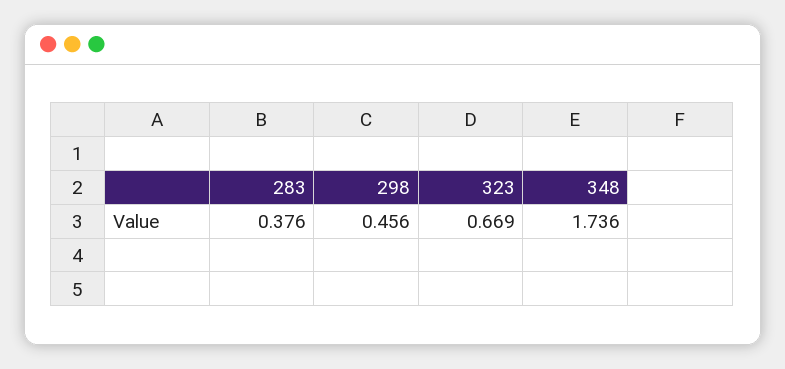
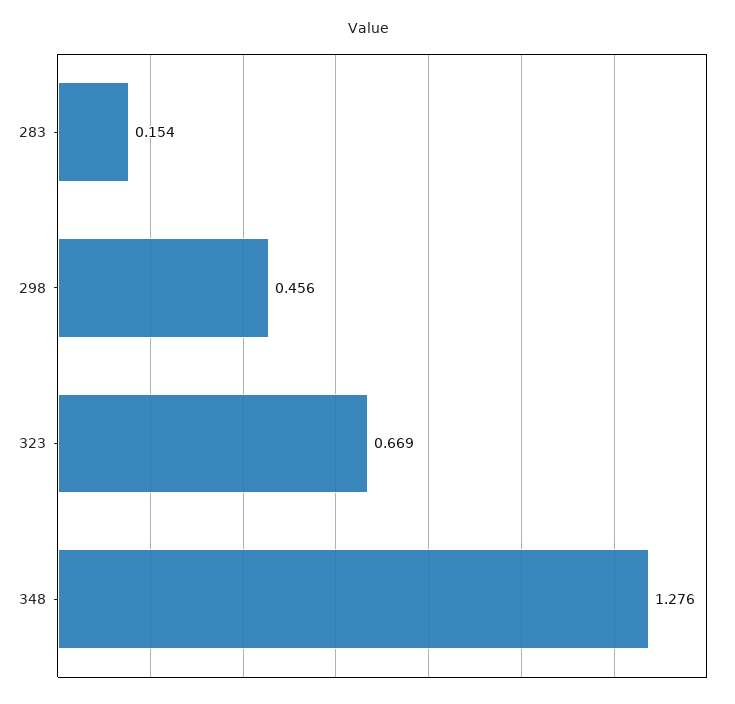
  {
-   "283": 0.376,
+   "283": 0.154,
    "298": 0.456,
    "323": 0.669,
-   "348": 1.736
+   "348": 1.276
  }

